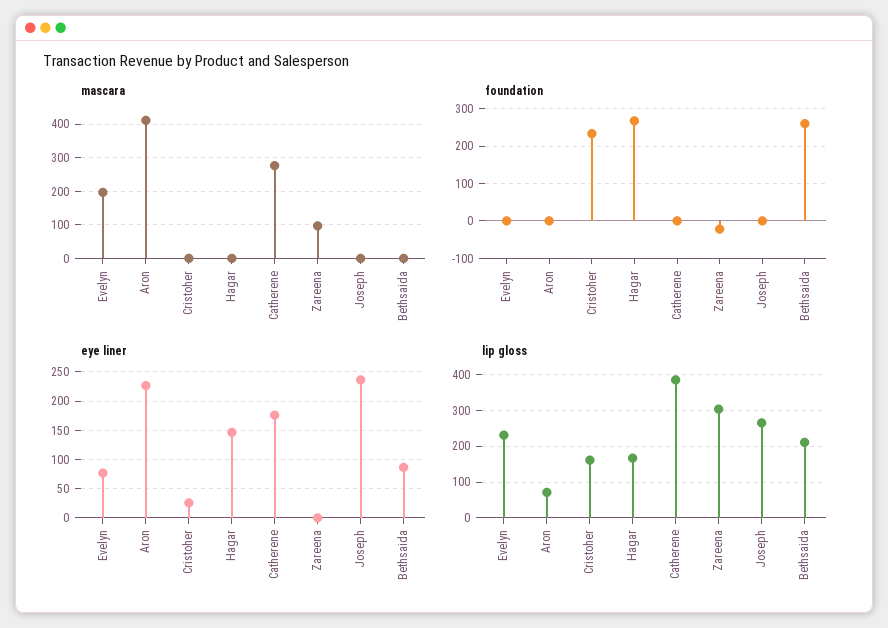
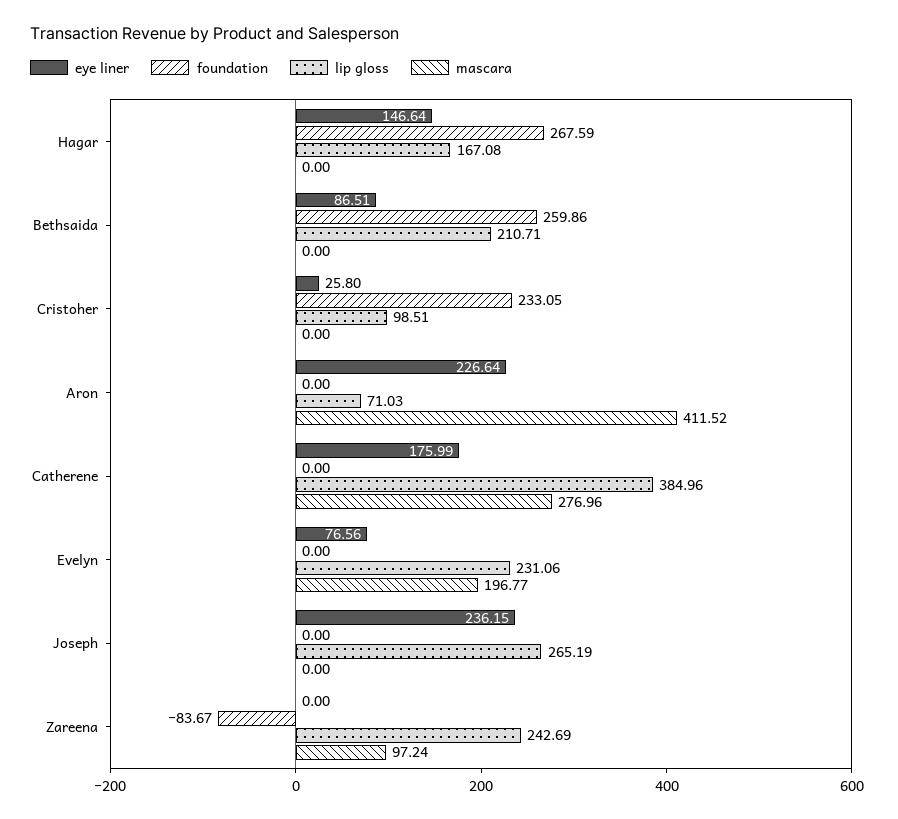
  {
    "mascara": {
      "Evelyn": 196.77,
      "Aron": 411.52,
      "Cristoher": 0,
      "Hagar": 0,
      "Catherene": 276.96,
      "Zareena": 97.24,
      "Joseph": 0,
      "Bethsaida": 0
    },
    "foundation": {
      "Evelyn": 0,
      "Aron": 0,
      "Cristoher": 233.05,
      "Hagar": 267.59,
      "Catherene": 0,
-     "Zareena": -20,
+     "Zareena": -83.67,
      "Joseph": 0,
      "Bethsaida": 259.86
    },
    "eye liner": {
      "Evelyn": 76.56,
      "Aron": 226.64,
      "Cristoher": 25.8,
      "Hagar": 146.64,
      "Catherene": 175.99,
      "Zareena": 0,
      "Joseph": 236.15,
      "Bethsaida": 86.51
    },
    "lip gloss": {
      "Evelyn": 231.06,
      "Aron": 71.03,
-     "Cristoher": 160,
+     "Cristoher": 98.51,
      "Hagar": 167.08,
      "Catherene": 384.96,
-     "Zareena": 300,
+     "Zareena": 242.69,
      "Joseph": 265.19,
      "Bethsaida": 210.71
    }
  }

